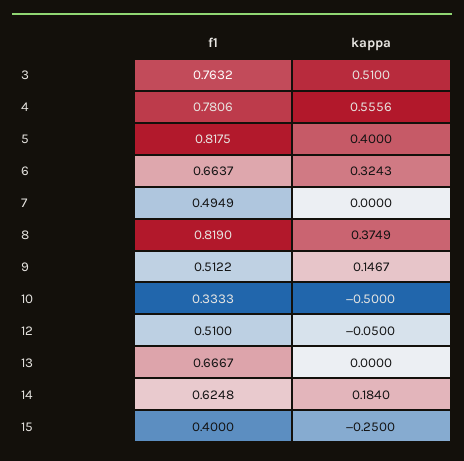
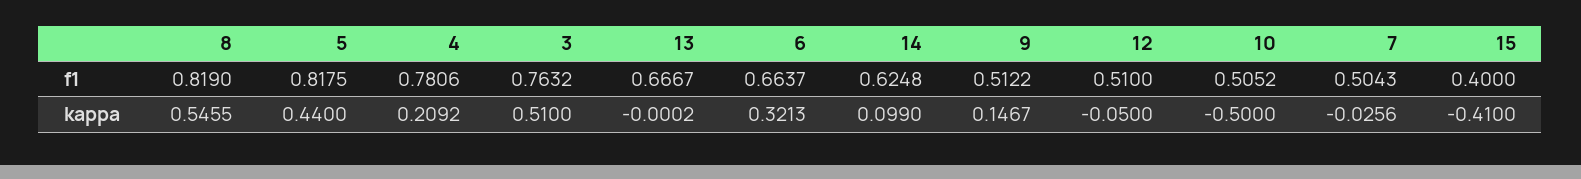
  {
    "f1": {
      "3": 0.7632,
      "4": 0.7806,
      "5": 0.8175,
      "6": 0.6637,
-     "7": 0.4949,
+     "7": 0.5043,
      "8": 0.819,
      "9": 0.5122,
-     "10": 0.3333,
+     "10": 0.5052,
      "12": 0.51,
      "13": 0.6667,
      "14": 0.6248,
      "15": 0.4
    },
    "kappa": {
      "3": 0.51,
-     "4": 0.5556,
+     "4": 0.2092,
-     "5": 0.4,
+     "5": 0.44,
-     "6": 0.3243,
+     "6": 0.3213,
-     "7": 0,
+     "7": -0.0256,
-     "8": 0.3749,
+     "8": 0.5455,
      "9": 0.1467,
      "10": -0.5,
      "12": -0.05,
-     "13": 0,
+     "13": -0.0002,
-     "14": 0.184,
+     "14": 0.099,
-     "15": -0.25
+     "15": -0.41
    }
  }

